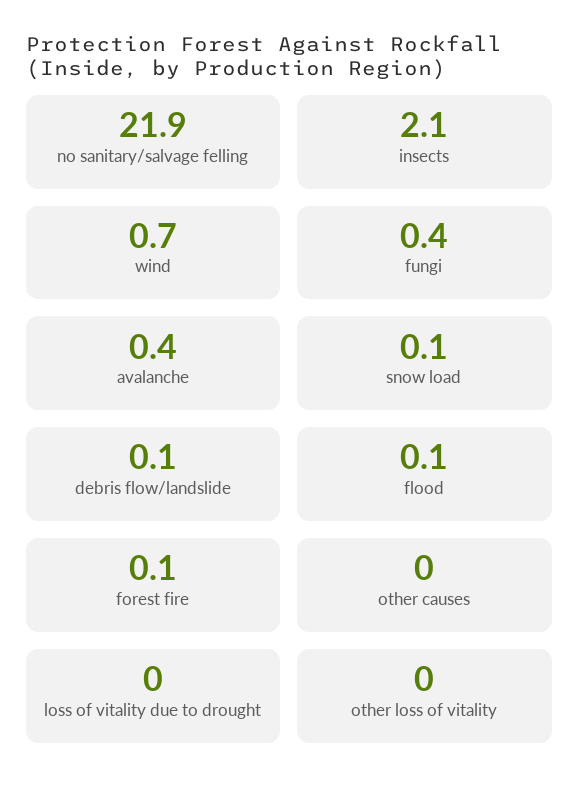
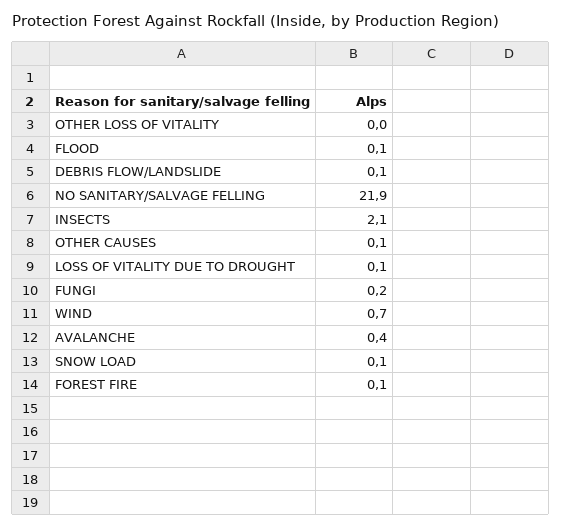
  {
    "no sanitary/salvage felling": 21.9,
    "insects": 2.1,
    "wind": 0.7,
-   "fungi": 0.4,
+   "fungi": 0.2,
    "avalanche": 0.4,
    "snow load": 0.1,
    "debris flow/landslide": 0.1,
    "flood": 0.1,
    "forest fire": 0.1,
-   "other causes": 0,
+   "other causes": 0.1,
-   "loss of vitality due to drought": 0,
+   "loss of vitality due to drought": 0.1,
    "other loss of vitality": 0
  }

